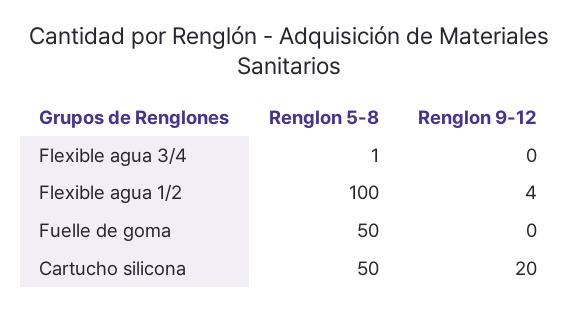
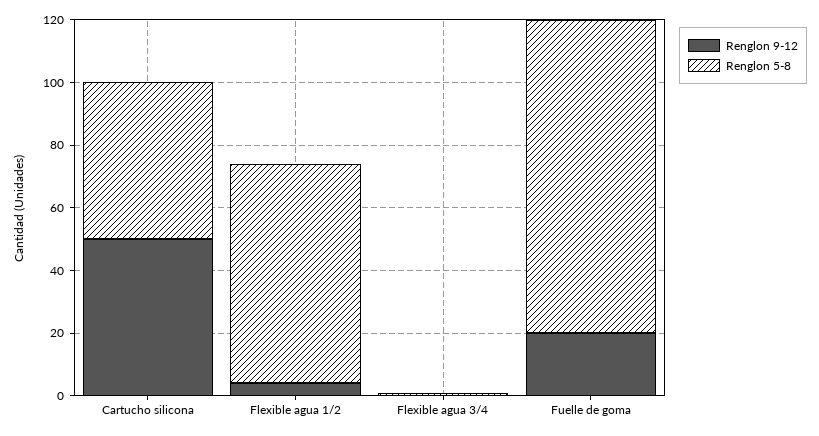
  {
    "Renglon 5-8": {
      "Flexible agua 3/4": 1,
-     "Flexible agua 1/2": 100,
+     "Flexible agua 1/2": 70,
-     "Fuelle de goma": 50,
+     "Fuelle de goma": 100,
      "Cartucho silicona": 50
    },
    "Renglon 9-12": {
      "Flexible agua 3/4": 0,
      "Flexible agua 1/2": 4,
-     "Fuelle de goma": 0,
+     "Fuelle de goma": 20,
-     "Cartucho silicona": 20
+     "Cartucho silicona": 50
    }
  }

